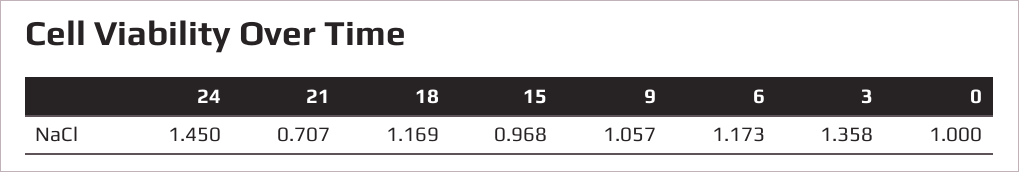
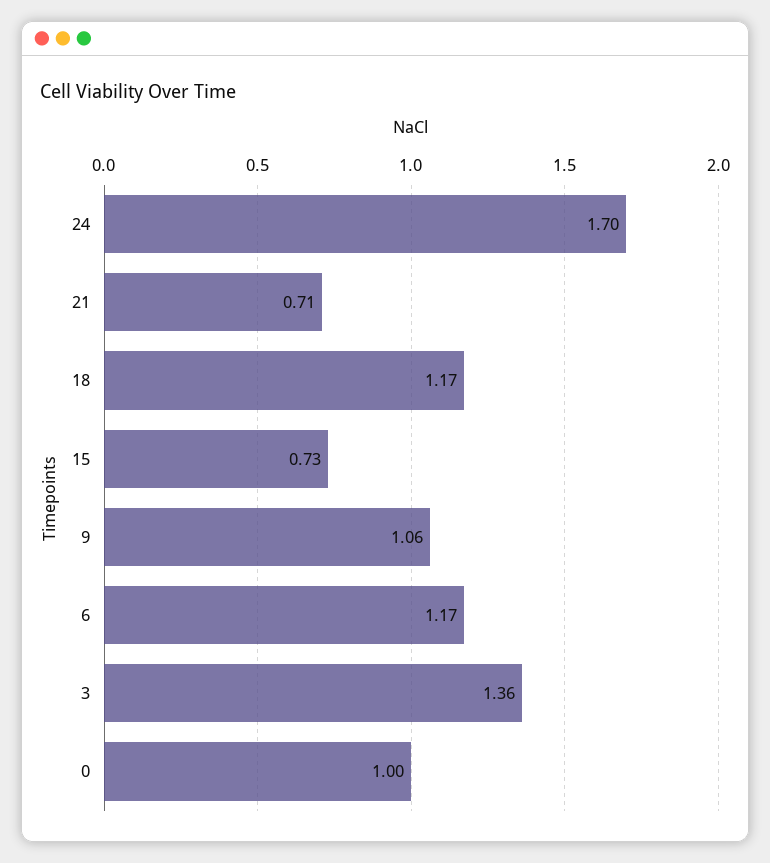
  {
-   "24": 1.45,
+   "24": 1.7,
    "21": 0.707,
    "18": 1.169,
-   "15": 0.968,
+   "15": 0.73,
    "9": 1.057,
    "6": 1.173,
    "3": 1.358,
    "0": 1
  }

